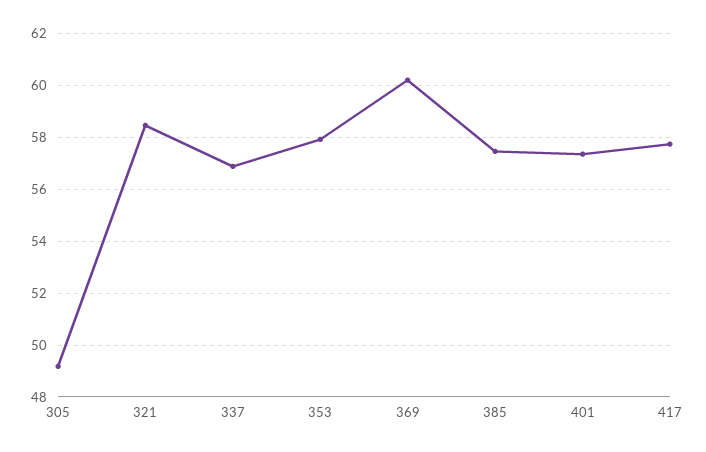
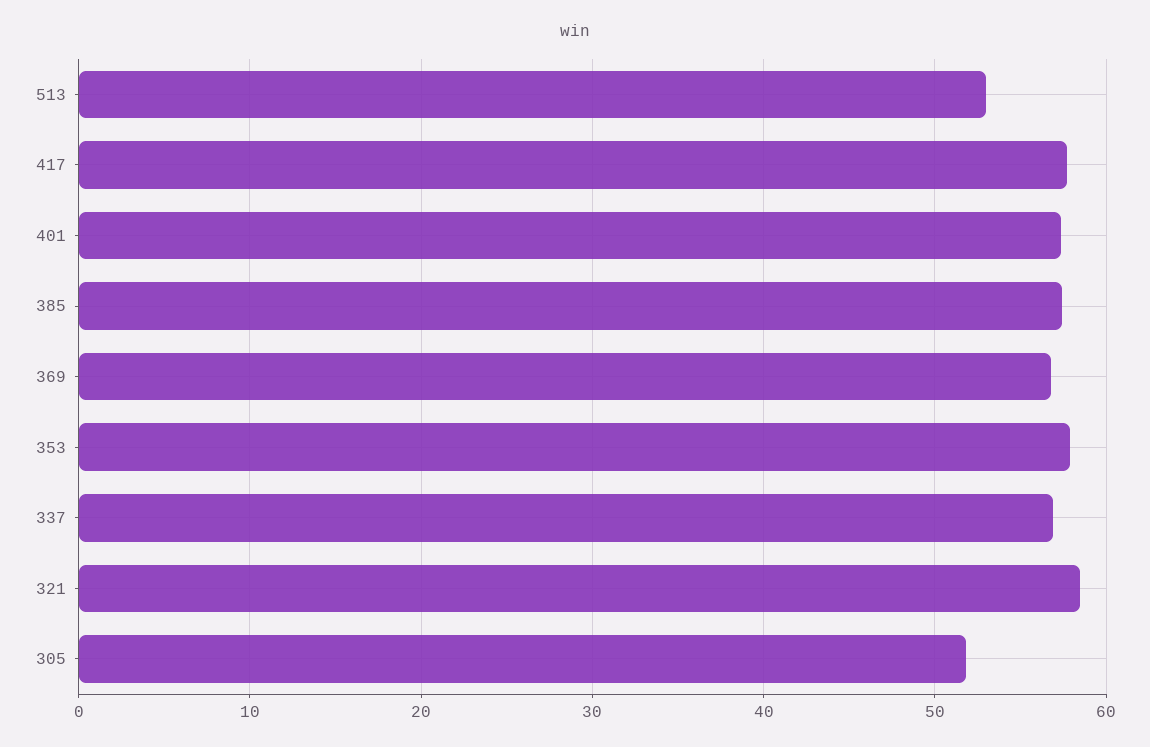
  {
-   "305": 49.25,
+   "305": 52,
    "321": 58.5,
    "337": 57,
    "353": 58,
-   "369": 60.25,
+   "369": 57,
    "385": 57.5,
    "401": 57.25,
-   "417": 57.75
+   "417": 57.75,
+   "513": 53
  }

